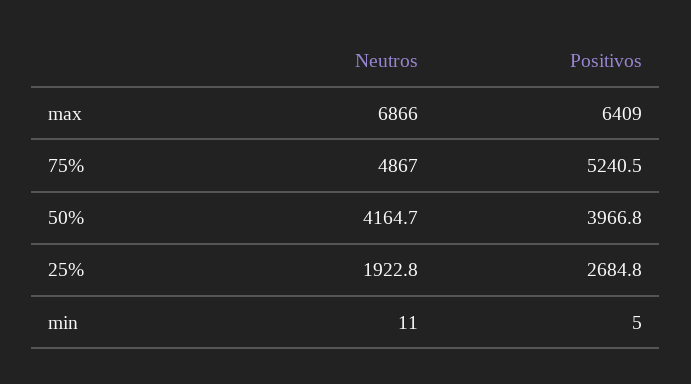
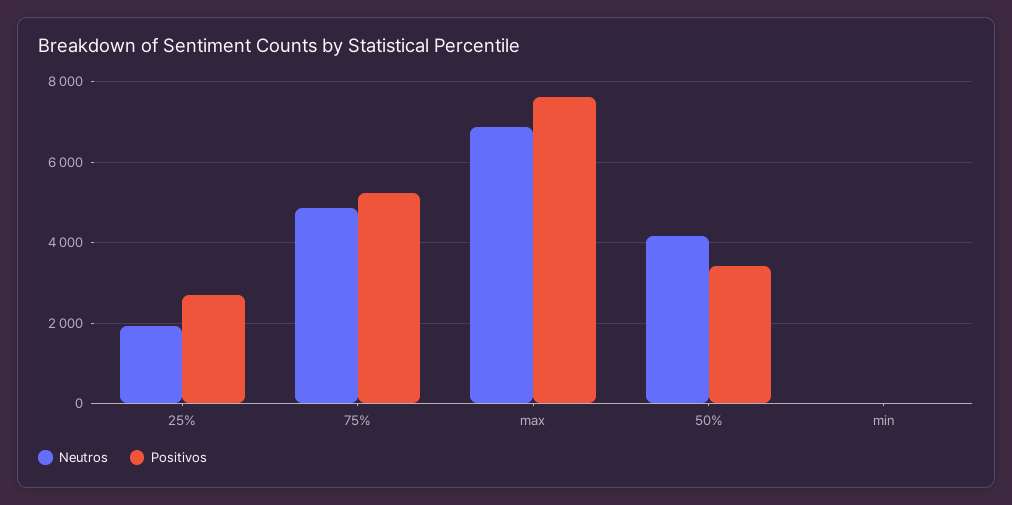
  {
    "Neutros": {
      "max": 6866,
      "75%": 4867,
      "50%": 4164.7,
      "25%": 1922.8,
      "min": 11
    },
    "Positivos": {
-     "max": 6409,
+     "max": 7600,
      "75%": 5240.5,
-     "50%": 3966.8,
+     "50%": 3400,
      "25%": 2684.8,
      "min": 5
    }
  }

